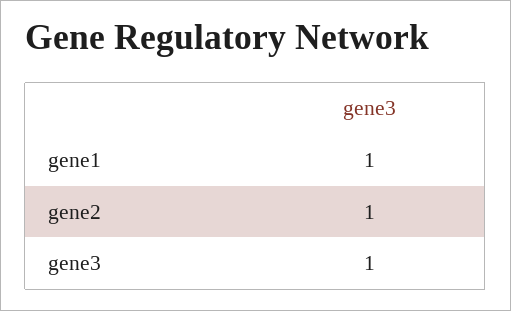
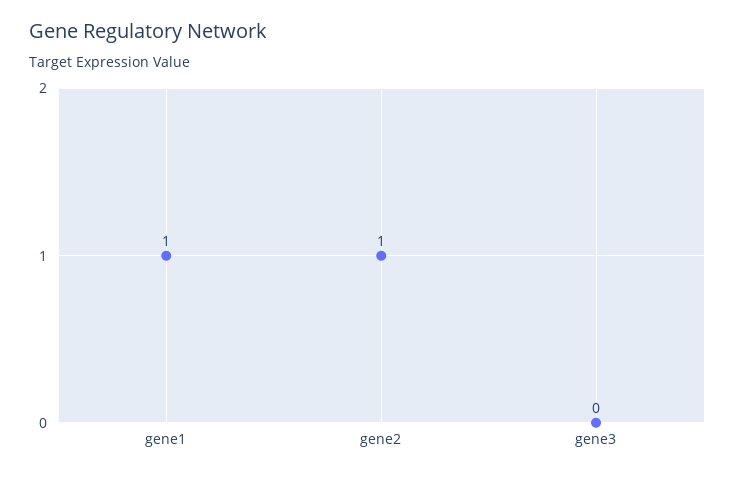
  {
    "gene1": 1,
    "gene2": 1,
-   "gene3": 1
+   "gene3": 0
  }

